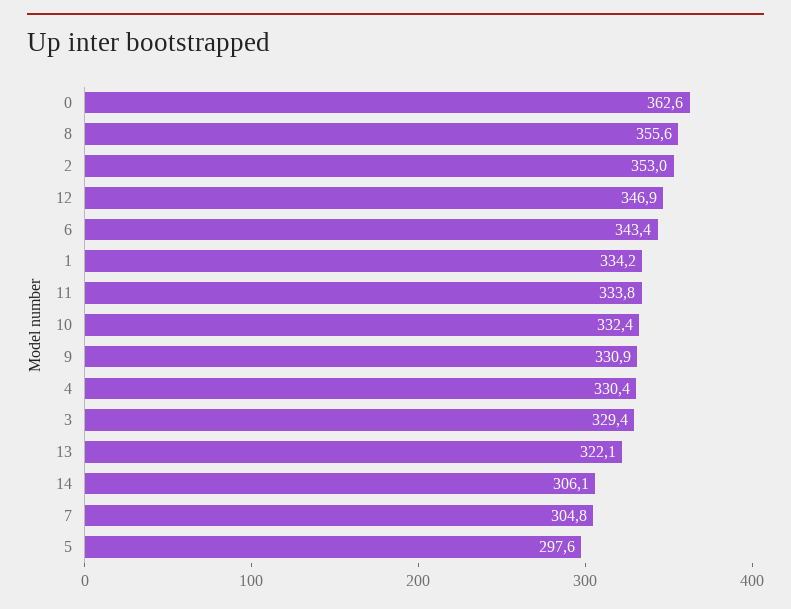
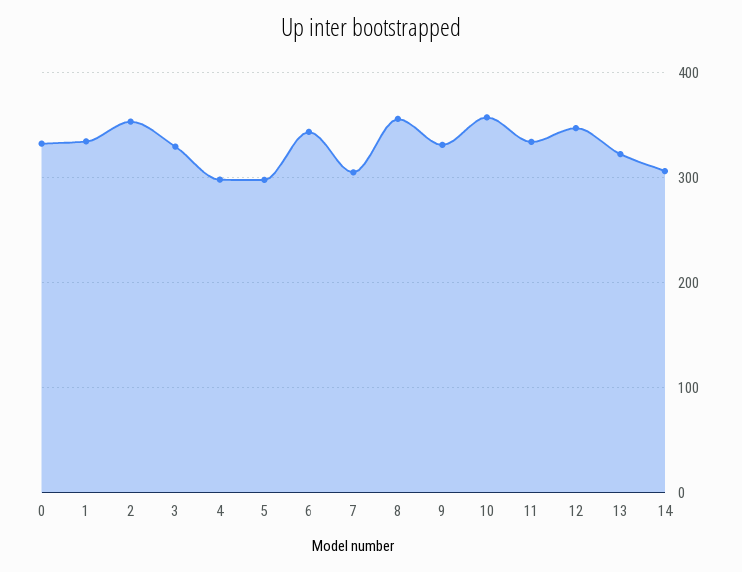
  {
-   "0": 362.6,
+   "0": 330,
    "8": 355.6,
    "2": 353,
    "12": 346.9,
    "6": 343.4,
    "1": 334.2,
    "11": 333.8,
-   "10": 332.4,
+   "10": 360,
    "9": 330.9,
-   "4": 330.4,
+   "4": 300,
    "3": 329.4,
    "13": 322.1,
    "14": 306.1,
    "7": 304.8,
    "5": 297.6
  }

